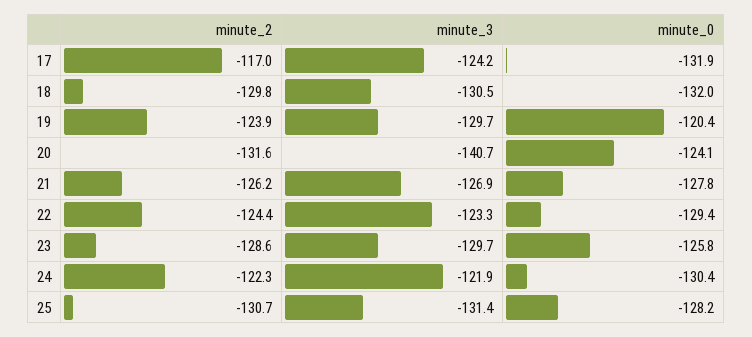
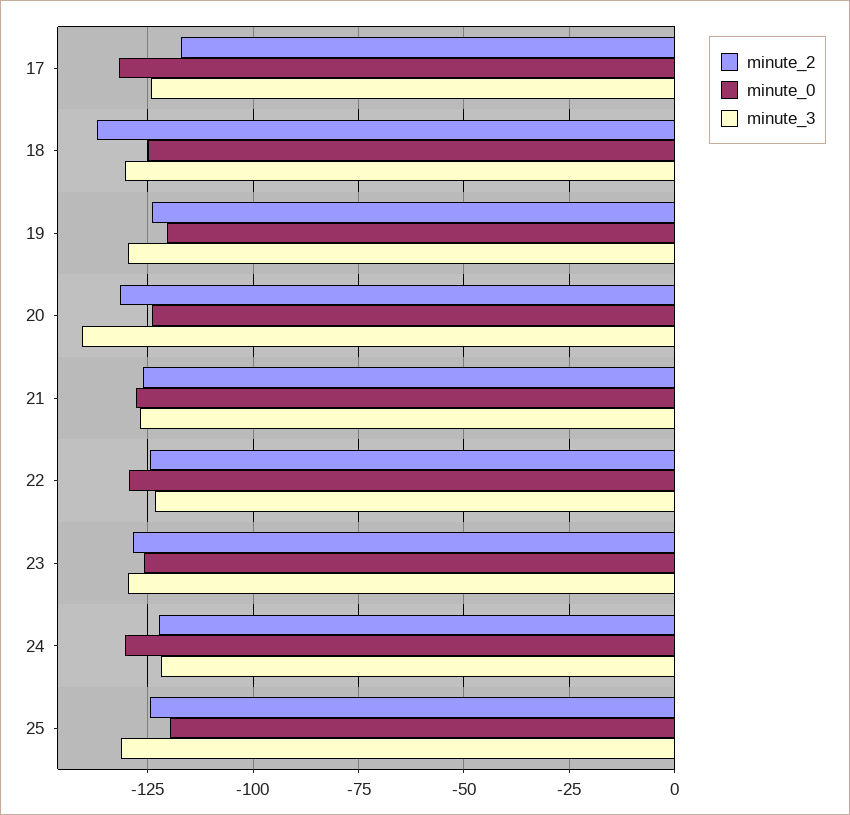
  {
    "minute_2": {
      "17": -117,
-     "18": -129.8,
+     "18": -137.5,
      "19": -123.9,
      "20": -131.6,
      "21": -126.2,
      "22": -124.4,
      "23": -128.6,
      "24": -122.3,
-     "25": -130.7
+     "25": -125
    },
    "minute_3": {
      "17": -124.2,
      "18": -130.5,
      "19": -129.7,
      "20": -140.7,
      "21": -126.9,
      "22": -123.3,
      "23": -129.7,
      "24": -121.9,
      "25": -131.4
    },
    "minute_0": {
      "17": -131.9,
-     "18": -132,
+     "18": -125,
      "19": -120.4,
      "20": -124.1,
      "21": -127.8,
      "22": -129.4,
      "23": -125.8,
      "24": -130.4,
-     "25": -128.2
+     "25": -120
    }
  }

